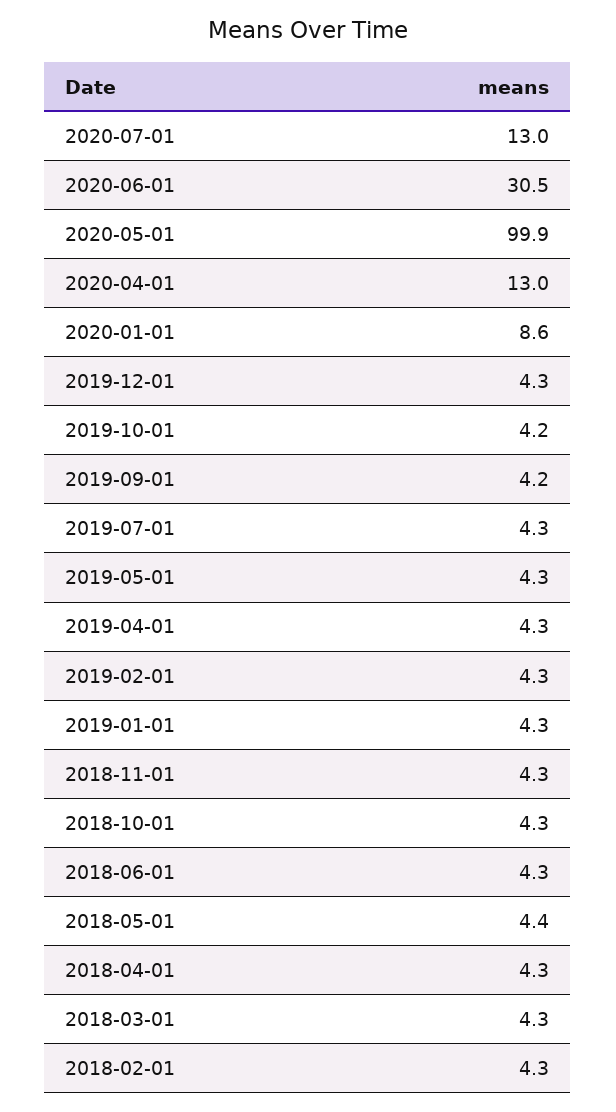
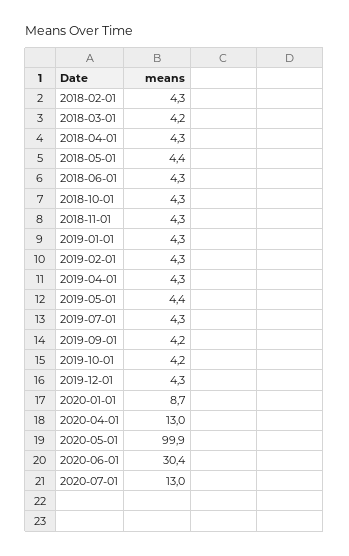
  {
    "2020-07-01": 13,
-   "2020-06-01": 30.5,
+   "2020-06-01": 30.4,
    "2020-05-01": 99.9,
    "2020-04-01": 13,
-   "2020-01-01": 8.6,
+   "2020-01-01": 8.7,
    "2019-12-01": 4.3,
    "2019-10-01": 4.2,
    "2019-09-01": 4.2,
    "2019-07-01": 4.3,
-   "2019-05-01": 4.3,
+   "2019-05-01": 4.4,
    "2019-04-01": 4.3,
    "2019-02-01": 4.3,
    "2019-01-01": 4.3,
    "2018-11-01": 4.3,
    "2018-10-01": 4.3,
    "2018-06-01": 4.3,
    "2018-05-01": 4.4,
    "2018-04-01": 4.3,
-   "2018-03-01": 4.3,
+   "2018-03-01": 4.2,
    "2018-02-01": 4.3
  }

